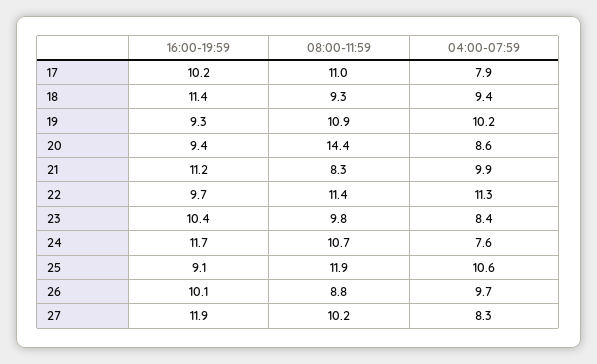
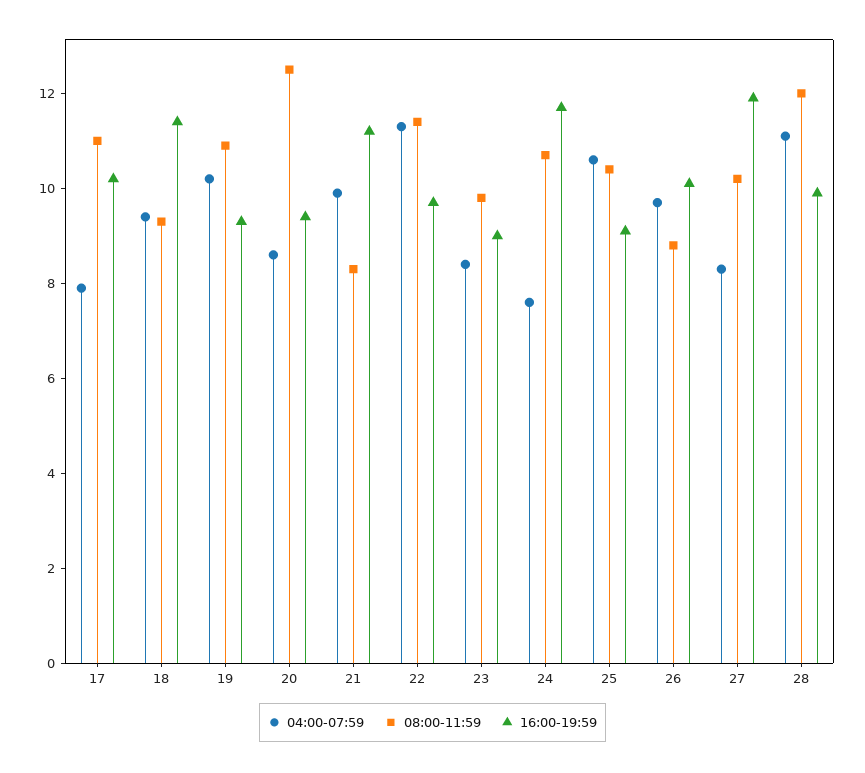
  {
    "16:00-19:59": {
      "17": 10.2,
      "18": 11.4,
      "19": 9.3,
      "20": 9.4,
      "21": 11.2,
      "22": 9.7,
-     "23": 10.4,
+     "23": 9,
      "24": 11.7,
      "25": 9.1,
      "26": 10.1,
-     "27": 11.9
+     "27": 11.9,
+     "28": 10
    },
    "08:00-11:59": {
      "17": 11,
      "18": 9.3,
      "19": 10.9,
-     "20": 14.4,
+     "20": 12.5,
      "21": 8.3,
      "22": 11.4,
      "23": 9.8,
      "24": 10.7,
-     "25": 11.9,
+     "25": 10.5,
      "26": 8.8,
-     "27": 10.2
+     "27": 10.2,
+     "28": 12
    },
    "04:00-07:59": {
      "17": 7.9,
      "18": 9.4,
      "19": 10.2,
      "20": 8.6,
      "21": 9.9,
      "22": 11.3,
      "23": 8.4,
      "24": 7.6,
      "25": 10.6,
      "26": 9.7,
-     "27": 8.3
+     "27": 8.3,
+     "28": 11
    }
  }

